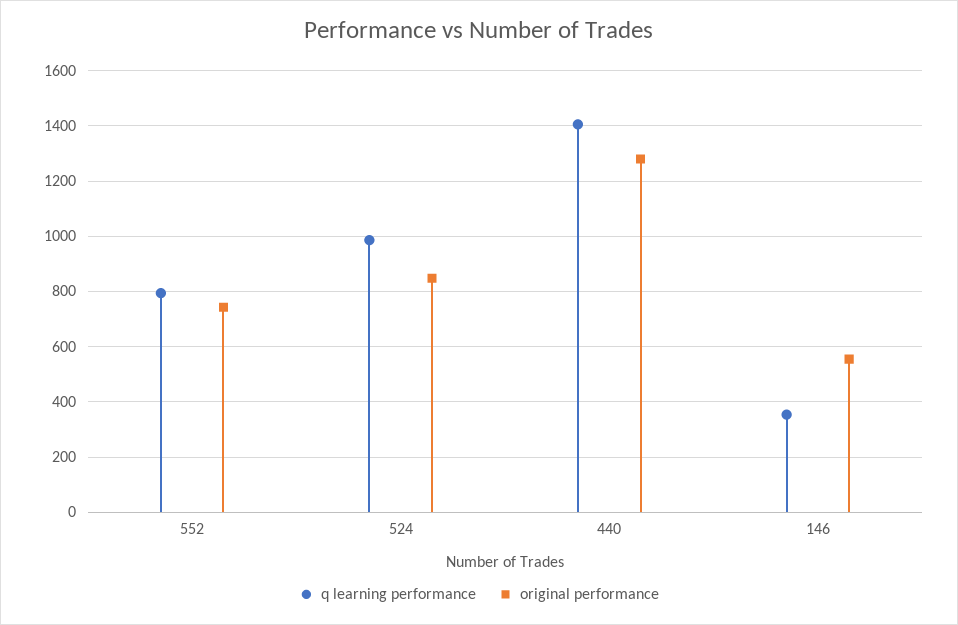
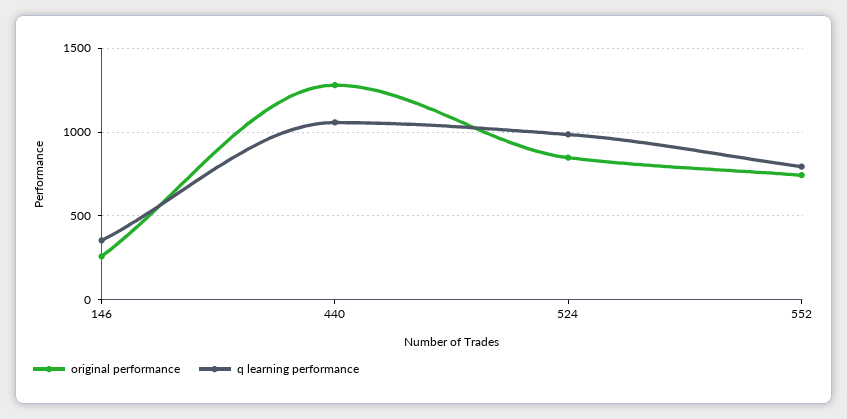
  {
    "q learning performance": {
      "552": 800,
      "524": 975,
-     "440": 1400,
+     "440": 1050,
      "146": 350
    },
    "original performance": {
      "552": 750,
      "524": 850,
      "440": 1275,
-     "146": 550
+     "146": 250
    }
  }

